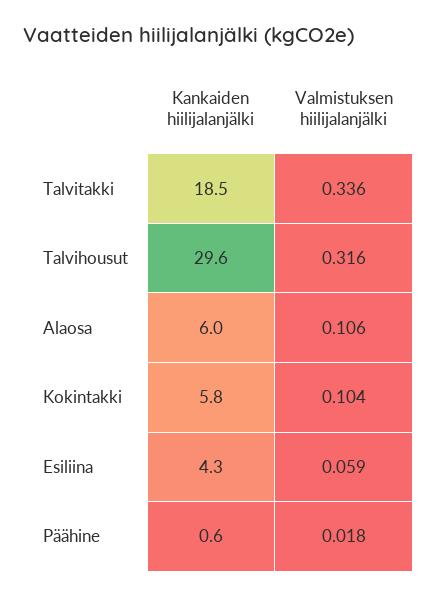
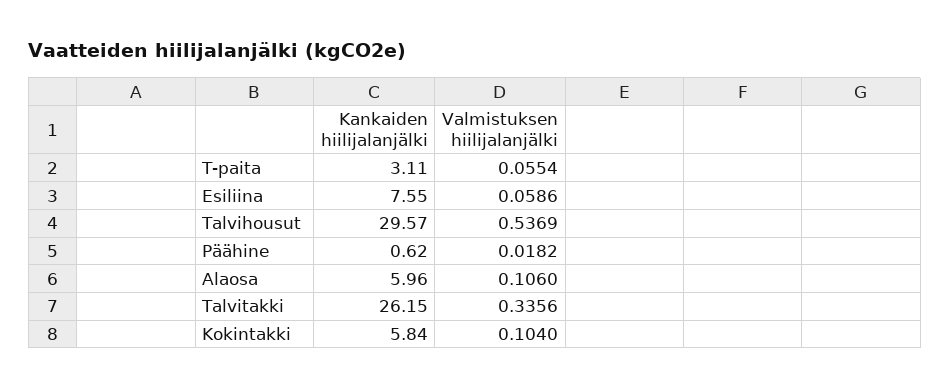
  {
    "Kankaiden hiilijalanjälki": {
-     "Talvitakki": 18.5,
+     "Talvitakki": 26.15,
      "Talvihousut": 29.57,
      "Alaosa": 5.96,
      "Kokintakki": 5.84,
-     "Esiliina": 4.3,
+     "Esiliina": 7.55,
-     "Päähine": 0.62
+     "Päähine": 0.62,
+     "T-paita": 3.11
    },
    "Valmistuksen hiilijalanjälki": {
      "Talvitakki": 0.3356,
-     "Talvihousut": 0.316,
+     "Talvihousut": 0.5369,
      "Alaosa": 0.106,
      "Kokintakki": 0.104,
      "Esiliina": 0.0586,
-     "Päähine": 0.0182
+     "Päähine": 0.0182,
+     "T-paita": 0.0554
    }
  }

